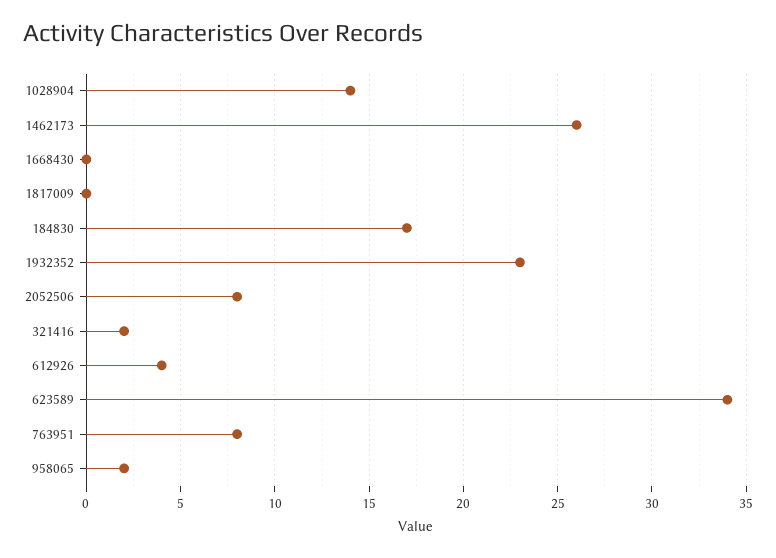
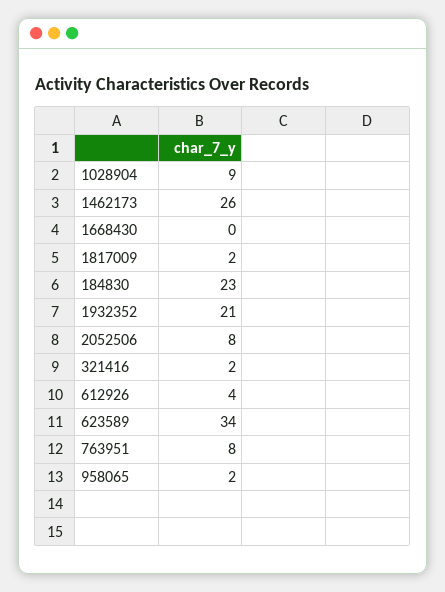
  {
-   "1028904": 14,
+   "1028904": 9,
    "1462173": 26,
    "1668430": 0,
-   "1817009": 0,
+   "1817009": 2,
-   "184830": 17,
+   "184830": 23,
-   "1932352": 23,
+   "1932352": 21,
    "2052506": 8,
    "321416": 2,
    "612926": 4,
    "623589": 34,
    "763951": 8,
    "958065": 2
  }

